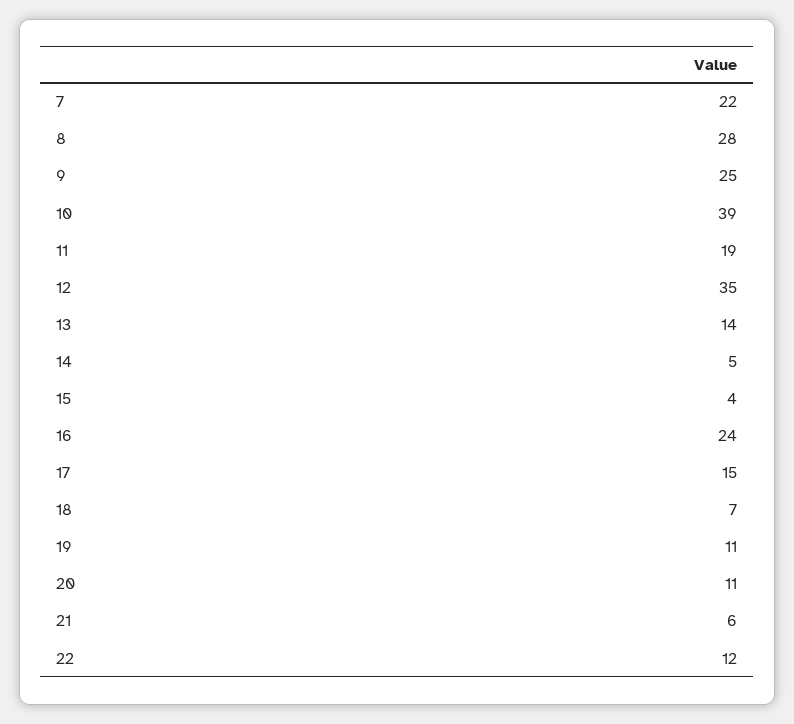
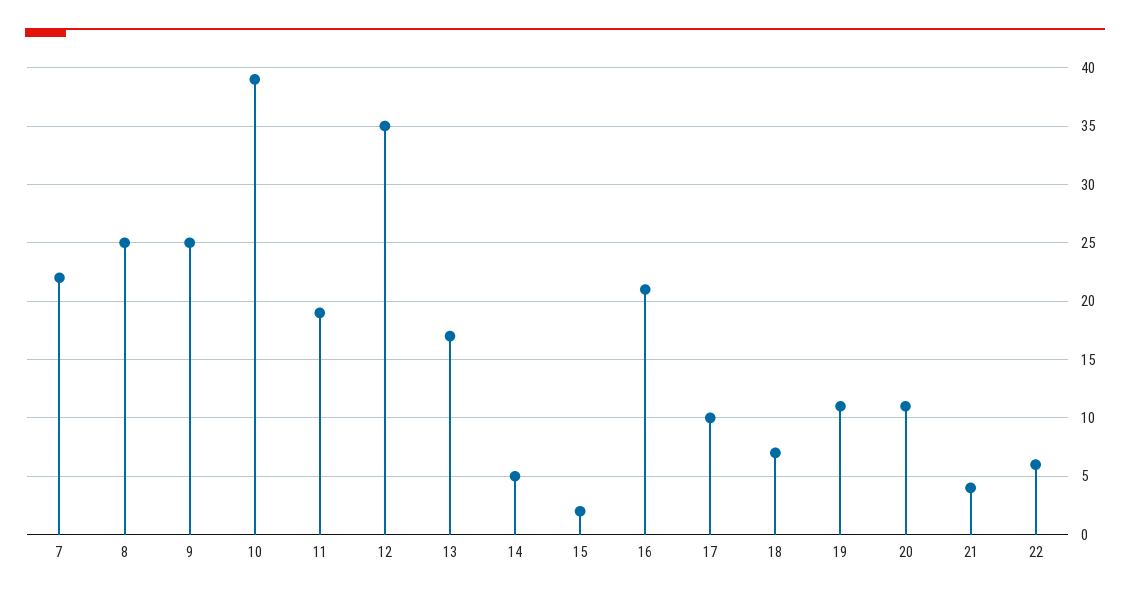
  {
    "7": 22,
-   "8": 28,
+   "8": 25,
    "9": 25,
    "10": 39,
    "11": 19,
    "12": 35,
-   "13": 14,
+   "13": 17,
    "14": 5,
-   "15": 4,
+   "15": 2,
-   "16": 24,
+   "16": 21,
-   "17": 15,
+   "17": 10,
    "18": 7,
    "19": 11,
    "20": 11,
-   "21": 6,
+   "21": 4,
-   "22": 12
+   "22": 6
  }

